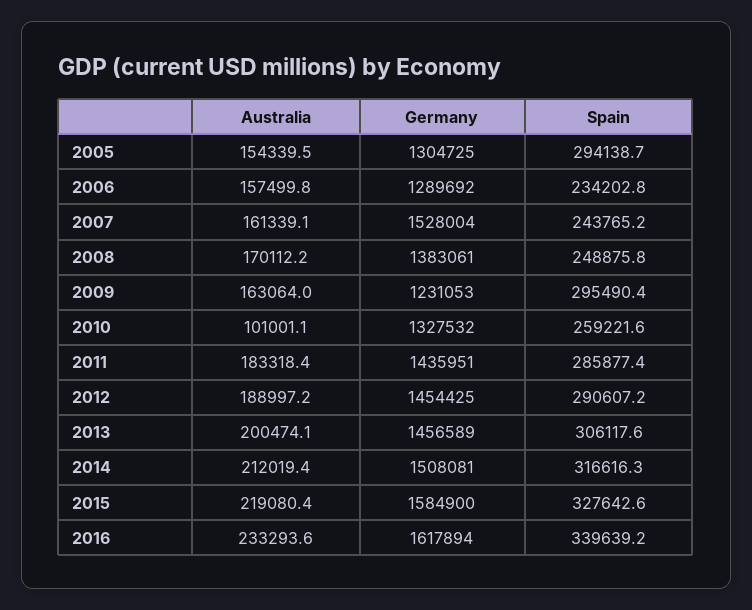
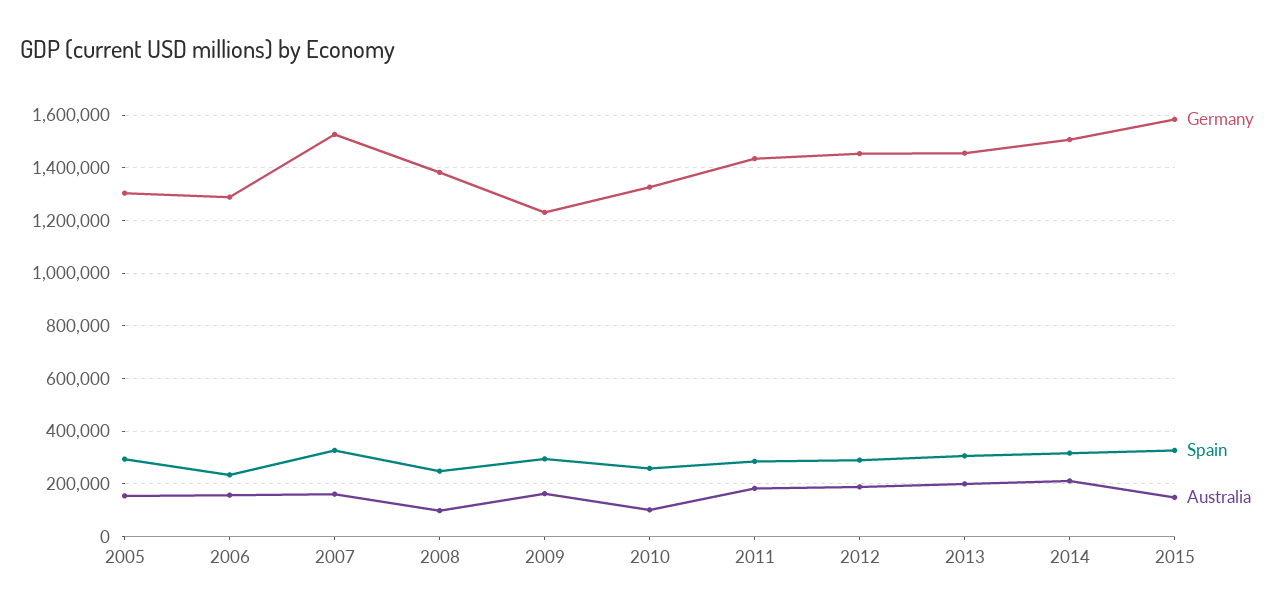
  {
    "Australia": {
      "2005": 154339.5,
      "2006": 157499.8,
      "2007": 161339.1,
-     "2008": 170112.2,
+     "2008": 100000,
      "2009": 163064,
      "2010": 101001.1,
      "2011": 183318.4,
      "2012": 188997.2,
      "2013": 200474.1,
      "2014": 212019.4,
-     "2015": 219080.4,
+     "2015": 150000
-     "2016": 233293.6
    },
    "Germany": {
      "2005": 1304725,
      "2006": 1289692,
      "2007": 1528004,
      "2008": 1383061,
      "2009": 1231053,
      "2010": 1327532,
      "2011": 1435951,
      "2012": 1454425,
      "2013": 1456589,
      "2014": 1508081,
-     "2015": 1584900,
+     "2015": 1584900
-     "2016": 1617894
    },
    "Spain": {
      "2005": 294138.7,
      "2006": 234202.8,
-     "2007": 243765.2,
+     "2007": 325000,
      "2008": 248875.8,
      "2009": 295490.4,
      "2010": 259221.6,
      "2011": 285877.4,
      "2012": 290607.2,
      "2013": 306117.6,
      "2014": 316616.3,
-     "2015": 327642.6,
+     "2015": 327642.6
-     "2016": 339639.2
    }
  }

